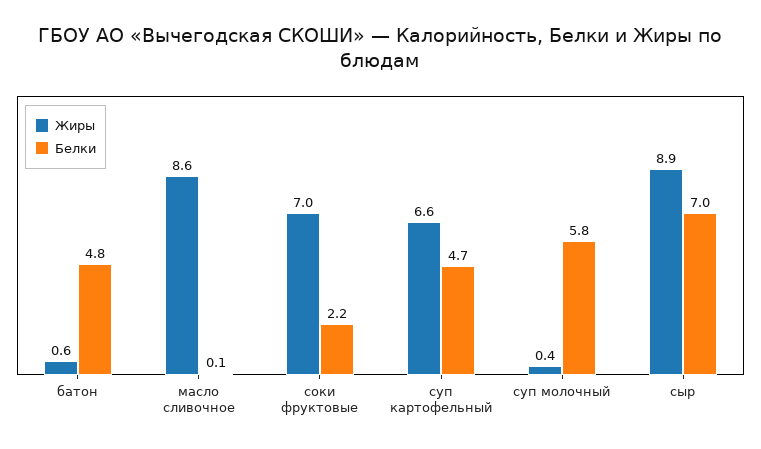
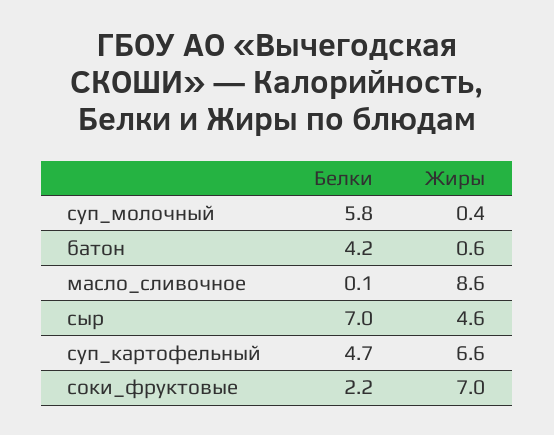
  {
    "Жиры": {
      "батон": 0.6,
      "масло сливочное": 8.6,
      "соки фруктовые": 7,
      "суп картофельный": 6.6,
      "суп молочный": 0.4,
-     "сыр": 8.9
+     "сыр": 4.6
    },
    "Белки": {
-     "батон": 4.8,
+     "батон": 4.2,
      "масло сливочное": 0.1,
      "соки фруктовые": 2.2,
      "суп картофельный": 4.7,
      "суп молочный": 5.8,
      "сыр": 7
    }
  }

